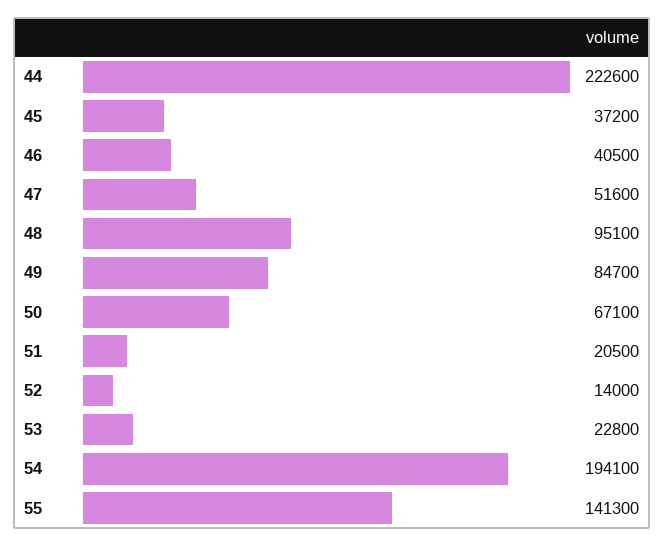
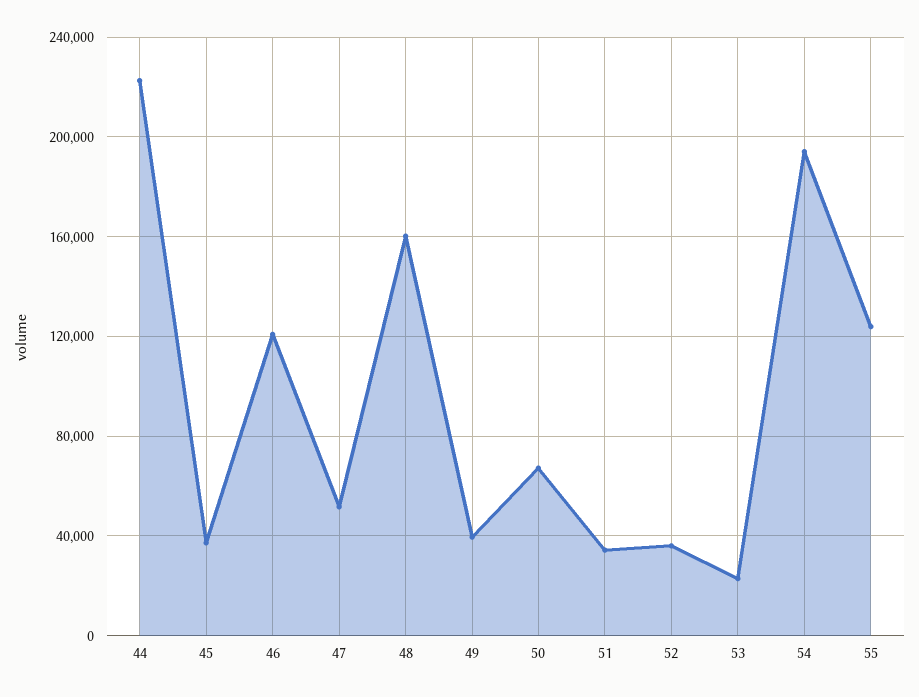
  {
    "44": 222600,
    "45": 37200,
-   "46": 40500,
+   "46": 120000,
    "47": 51600,
-   "48": 95100,
+   "48": 160000,
-   "49": 84700,
+   "49": 40000,
    "50": 67100,
-   "51": 20500,
+   "51": 35000,
-   "52": 14000,
+   "52": 35000,
    "53": 22800,
    "54": 194100,
-   "55": 141300
+   "55": 125000
  }

